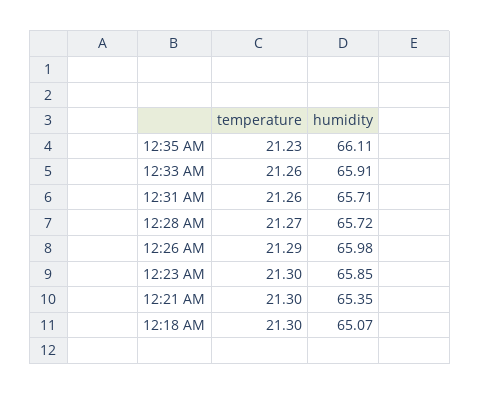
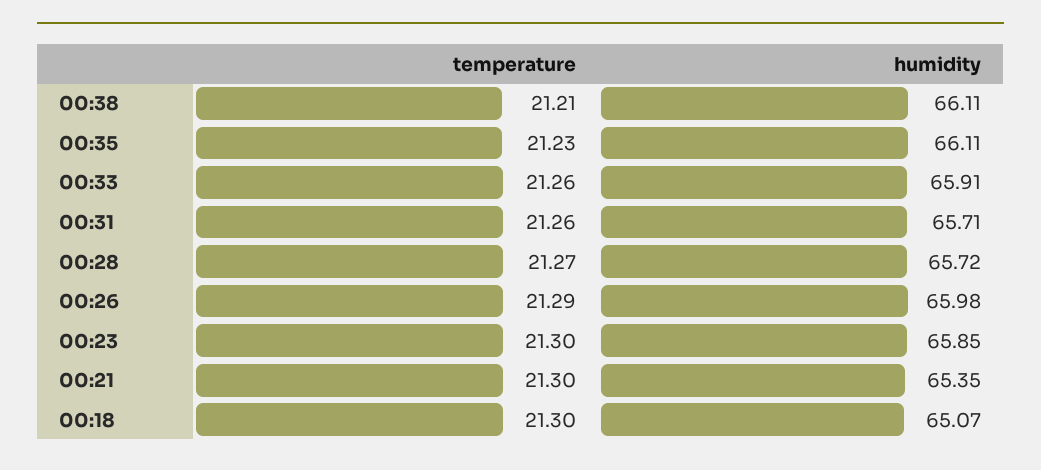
  {
    "temperature": {
      "12:35 AM": 21.23,
      "12:33 AM": 21.26,
      "12:31 AM": 21.26,
      "12:28 AM": 21.27,
      "12:26 AM": 21.29,
      "12:23 AM": 21.3,
      "12:21 AM": 21.3,
-     "12:18 AM": 21.3
+     "12:18 AM": 21.3,
+     "00:38": 21.21
    },
    "humidity": {
      "12:35 AM": 66.11,
      "12:33 AM": 65.91,
      "12:31 AM": 65.71,
      "12:28 AM": 65.72,
      "12:26 AM": 65.98,
      "12:23 AM": 65.85,
      "12:21 AM": 65.35,
-     "12:18 AM": 65.07
+     "12:18 AM": 65.07,
+     "00:38": 66.11
    }
  }

